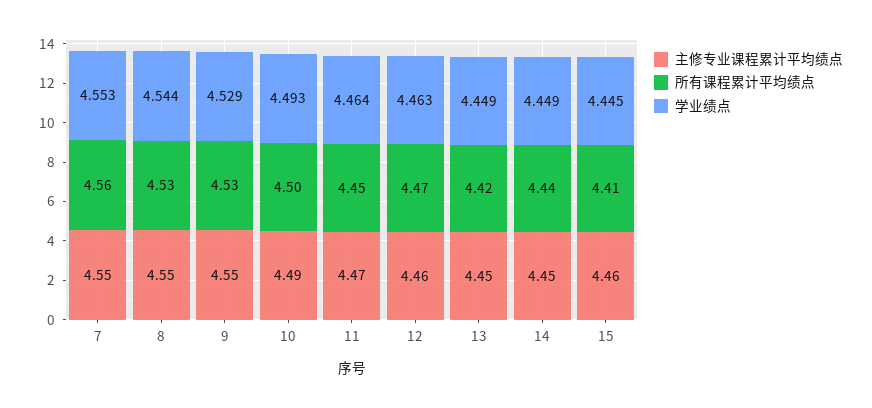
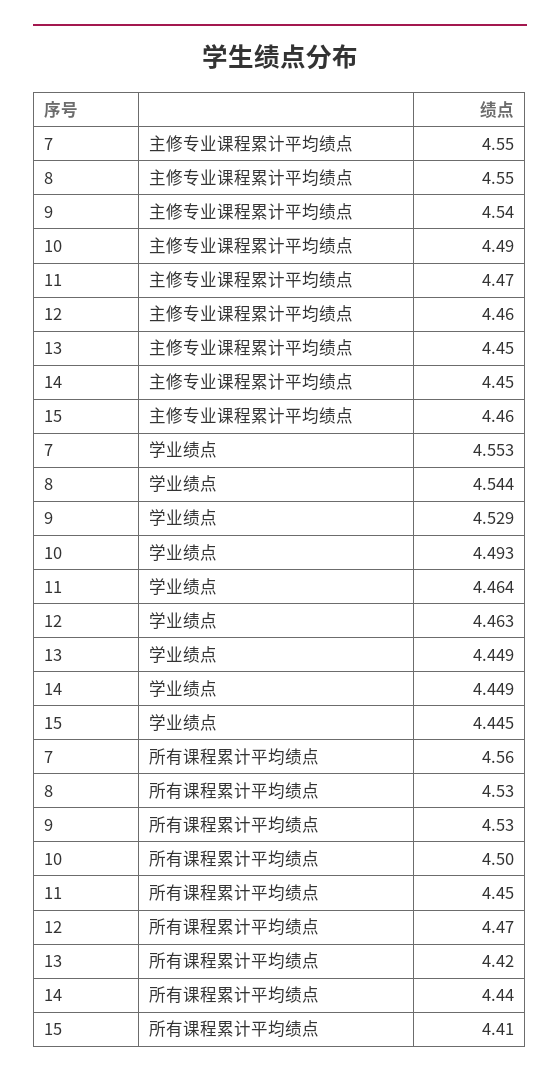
  {
    "主修专业课程累计平均绩点": {
      "7": 4.55,
      "8": 4.55,
-     "9": 4.55,
+     "9": 4.54,
      "10": 4.49,
      "11": 4.47,
      "12": 4.46,
      "13": 4.45,
      "14": 4.45,
      "15": 4.46
    },
    "所有课程累计平均绩点": {
      "7": 4.56,
      "8": 4.53,
      "9": 4.53,
      "10": 4.5,
      "11": 4.45,
      "12": 4.47,
      "13": 4.42,
      "14": 4.44,
      "15": 4.41
    },
    "学业绩点": {
      "7": 4.553,
      "8": 4.544,
      "9": 4.529,
      "10": 4.493,
      "11": 4.464,
      "12": 4.463,
      "13": 4.449,
      "14": 4.449,
      "15": 4.445
    }
  }

